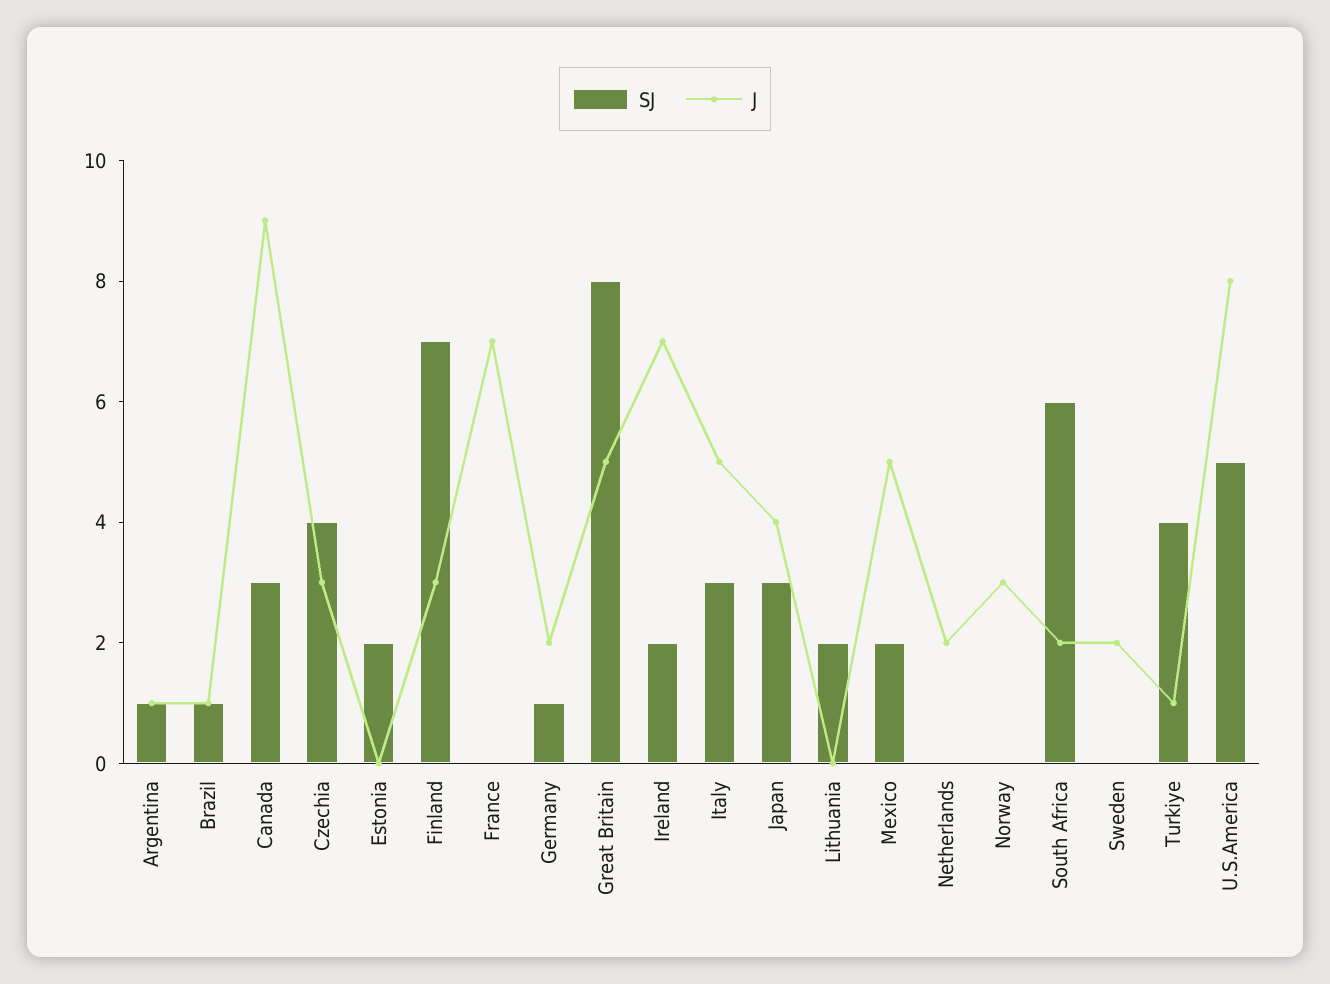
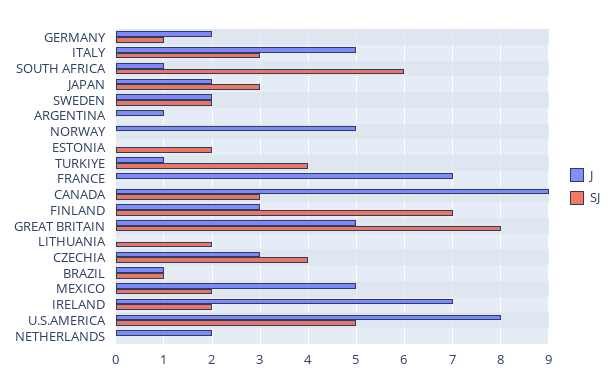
  {
    "SJ": {
-     "Argentina": 1,
+     "Argentina": 0,
      "Brazil": 1,
      "Canada": 3,
      "Czechia": 4,
      "Estonia": 2,
      "Finland": 7,
      "France": 0,
      "Germany": 1,
      "Great Britain": 8,
      "Ireland": 2,
      "Italy": 3,
      "Japan": 3,
      "Lithuania": 2,
      "Mexico": 2,
      "Netherlands": 0,
      "Norway": 0,
      "South Africa": 6,
-     "Sweden": 0,
+     "Sweden": 2,
      "Turkiye": 4,
      "U.S.America": 5
    },
    "J": {
      "Argentina": 1,
      "Brazil": 1,
      "Canada": 9,
      "Czechia": 3,
      "Estonia": 0,
      "Finland": 3,
      "France": 7,
      "Germany": 2,
      "Great Britain": 5,
      "Ireland": 7,
      "Italy": 5,
-     "Japan": 4,
+     "Japan": 2,
      "Lithuania": 0,
      "Mexico": 5,
      "Netherlands": 2,
-     "Norway": 3,
+     "Norway": 5,
-     "South Africa": 2,
+     "South Africa": 1,
      "Sweden": 2,
      "Turkiye": 1,
      "U.S.America": 8
    }
  }

